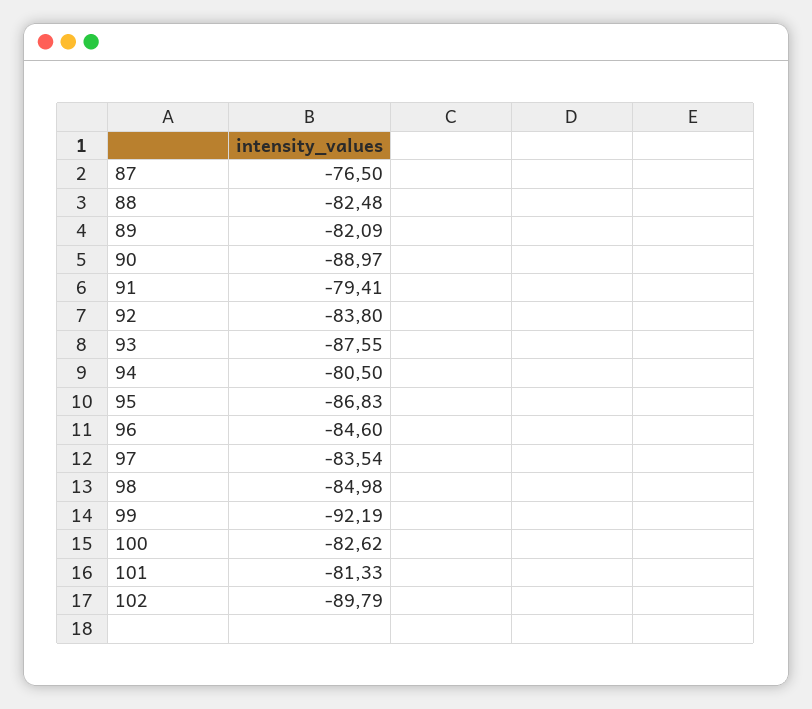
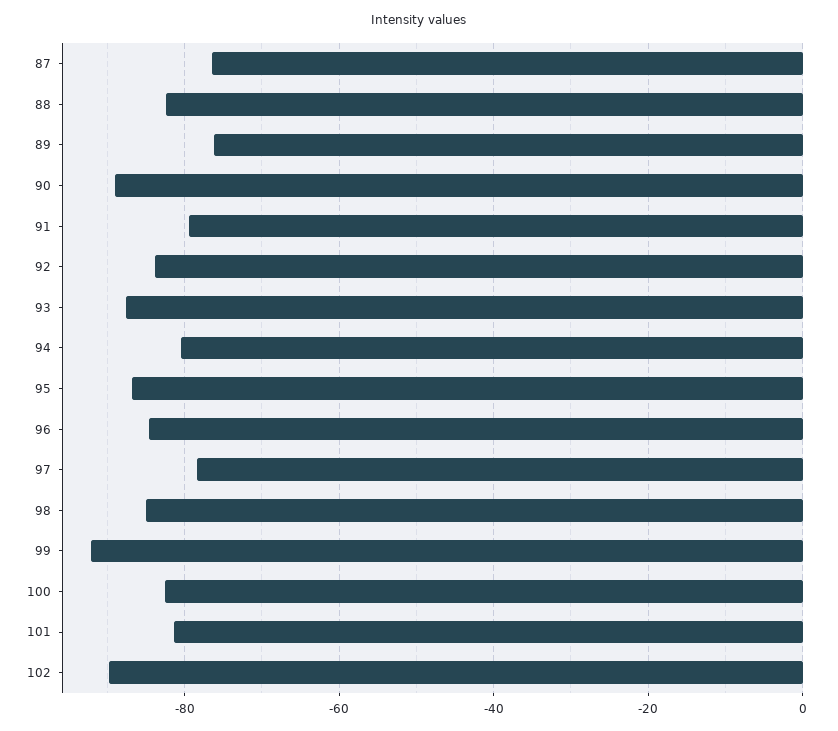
  {
    "87": -76.5,
    "88": -82.48,
-   "89": -82.09,
+   "89": -76,
    "90": -88.97,
    "91": -79.41,
    "92": -83.8,
    "93": -87.55,
    "94": -80.5,
    "95": -86.83,
    "96": -84.6,
-   "97": -83.54,
+   "97": -78,
    "98": -84.98,
    "99": -92.19,
    "100": -82.62,
    "101": -81.33,
    "102": -89.79
  }

